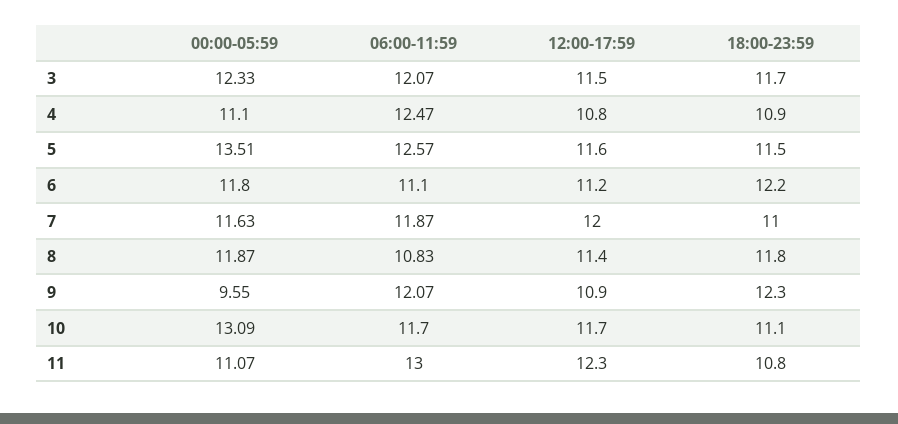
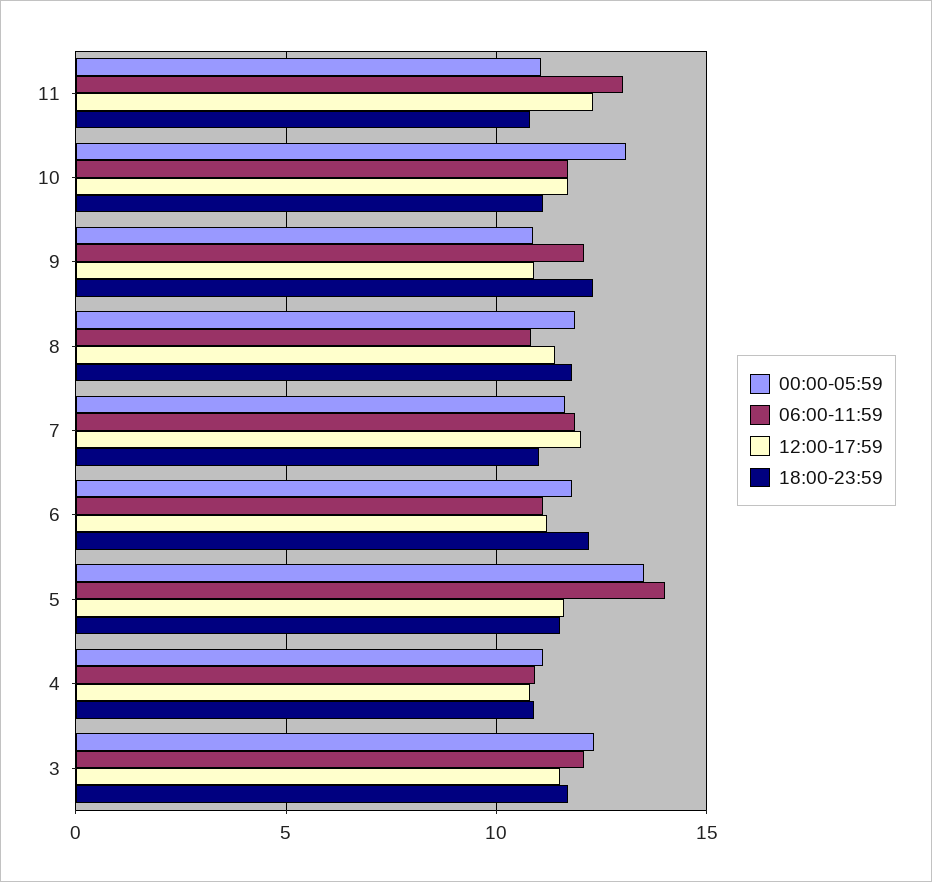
  {
    "00:00-05:59": {
      "3": 12.33,
      "4": 11.1,
      "5": 13.51,
      "6": 11.8,
      "7": 11.63,
      "8": 11.87,
-     "9": 9.55,
+     "9": 11,
      "10": 13.09,
      "11": 11.07
    },
    "06:00-11:59": {
      "3": 12.07,
-     "4": 12.47,
+     "4": 11,
-     "5": 12.57,
+     "5": 14,
      "6": 11.1,
      "7": 11.87,
      "8": 10.83,
      "9": 12.07,
      "10": 11.7,
      "11": 13
    },
    "12:00-17:59": {
      "3": 11.5,
      "4": 10.8,
      "5": 11.6,
      "6": 11.2,
      "7": 12,
      "8": 11.4,
      "9": 10.9,
      "10": 11.7,
      "11": 12.3
    },
    "18:00-23:59": {
      "3": 11.7,
      "4": 10.9,
      "5": 11.5,
      "6": 12.2,
      "7": 11,
      "8": 11.8,
      "9": 12.3,
      "10": 11.1,
      "11": 10.8
    }
  }

